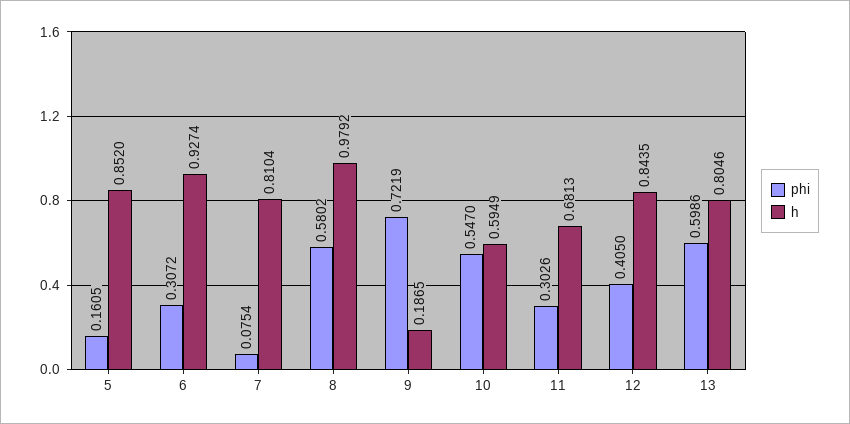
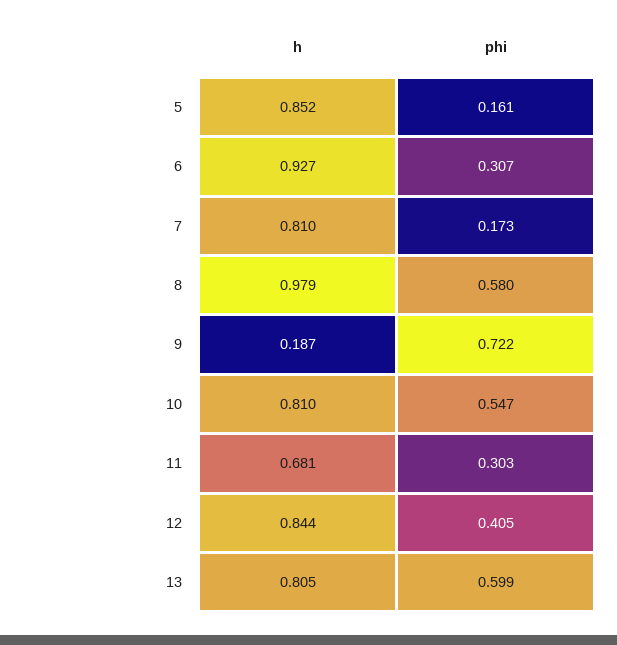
  {
    "phi": {
      "5": 0.1605,
      "6": 0.3072,
-     "7": 0.0754,
+     "7": 0.173,
      "8": 0.5802,
      "9": 0.7219,
      "10": 0.547,
      "11": 0.3026,
      "12": 0.405,
      "13": 0.5986
    },
    "h": {
      "5": 0.852,
      "6": 0.9274,
      "7": 0.8104,
      "8": 0.9792,
      "9": 0.1865,
-     "10": 0.5949,
+     "10": 0.81,
      "11": 0.6813,
      "12": 0.8435,
      "13": 0.8046
    }
  }

